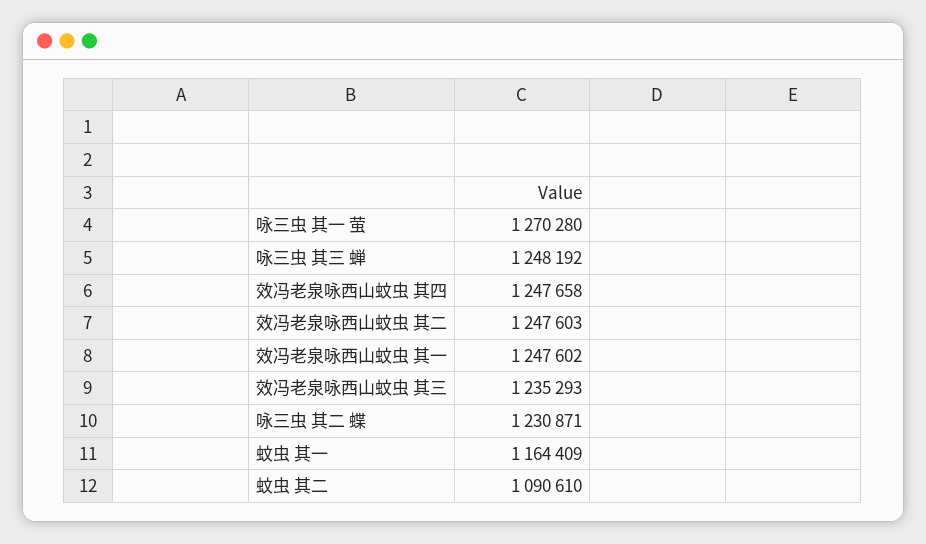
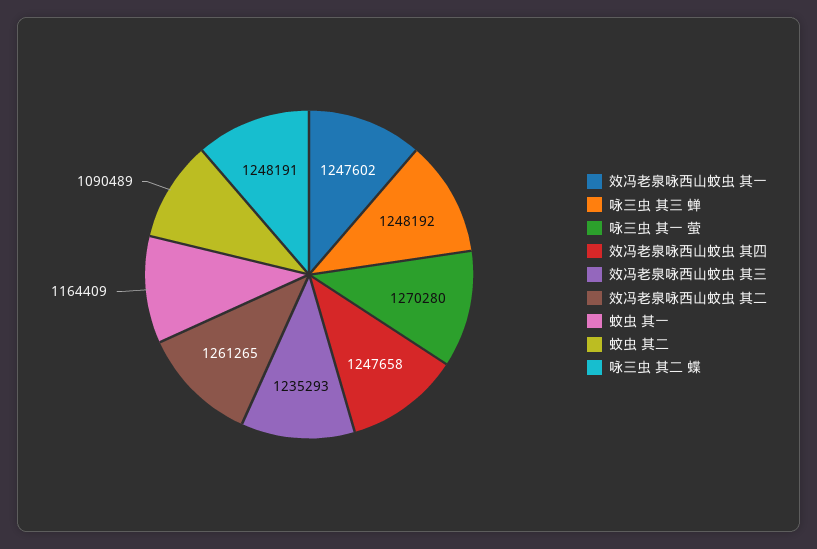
  {
    "咏三虫 其一 萤": 1270280,
    "咏三虫 其三 蝉": 1248192,
    "效冯老泉咏西山蚊虫 其四": 1247658,
-   "效冯老泉咏西山蚊虫 其二": 1247603,
+   "效冯老泉咏西山蚊虫 其二": 1261265,
    "效冯老泉咏西山蚊虫 其一": 1247602,
    "效冯老泉咏西山蚊虫 其三": 1235293,
-   "咏三虫 其二 蝶": 1230871,
+   "咏三虫 其二 蝶": 1248191,
    "蚊虫 其一": 1164409,
-   "蚊虫 其二": 1090610
+   "蚊虫 其二": 1090489
  }

